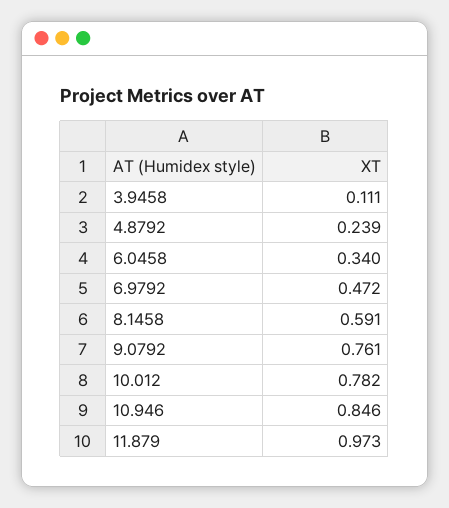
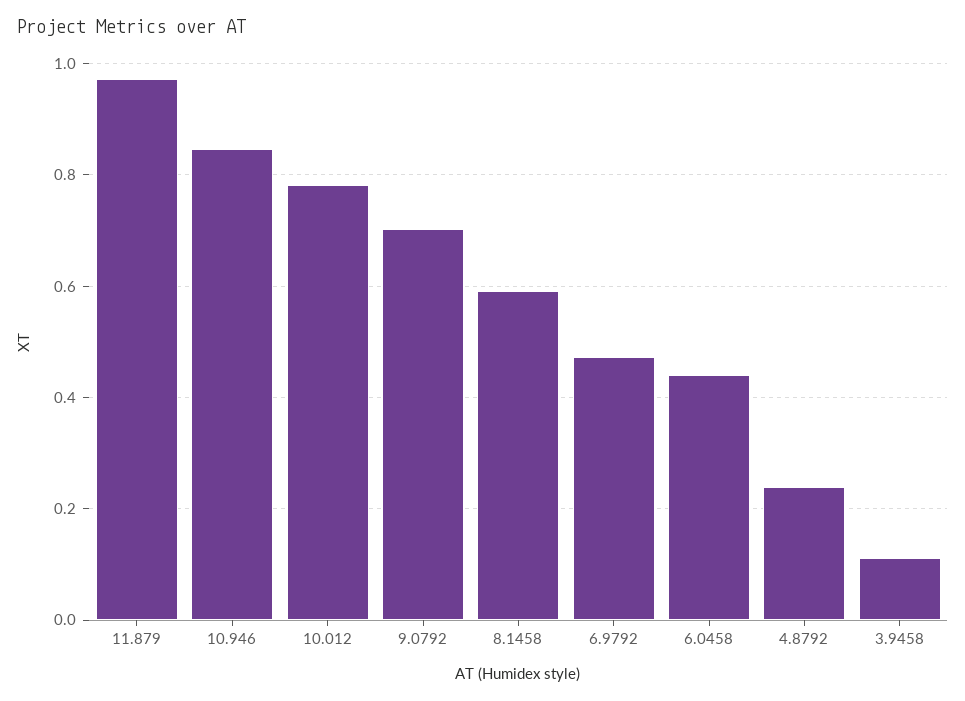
  {
    "3.9458": 0.111,
    "4.8792": 0.239,
-   "6.0458": 0.34,
+   "6.0458": 0.44,
    "6.9792": 0.472,
    "8.1458": 0.591,
-   "9.0792": 0.761,
+   "9.0792": 0.7,
    "10.012": 0.782,
    "10.946": 0.846,
    "11.879": 0.973
  }

